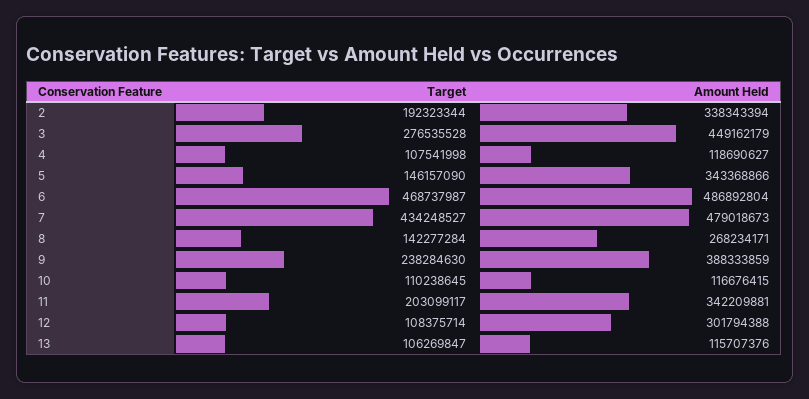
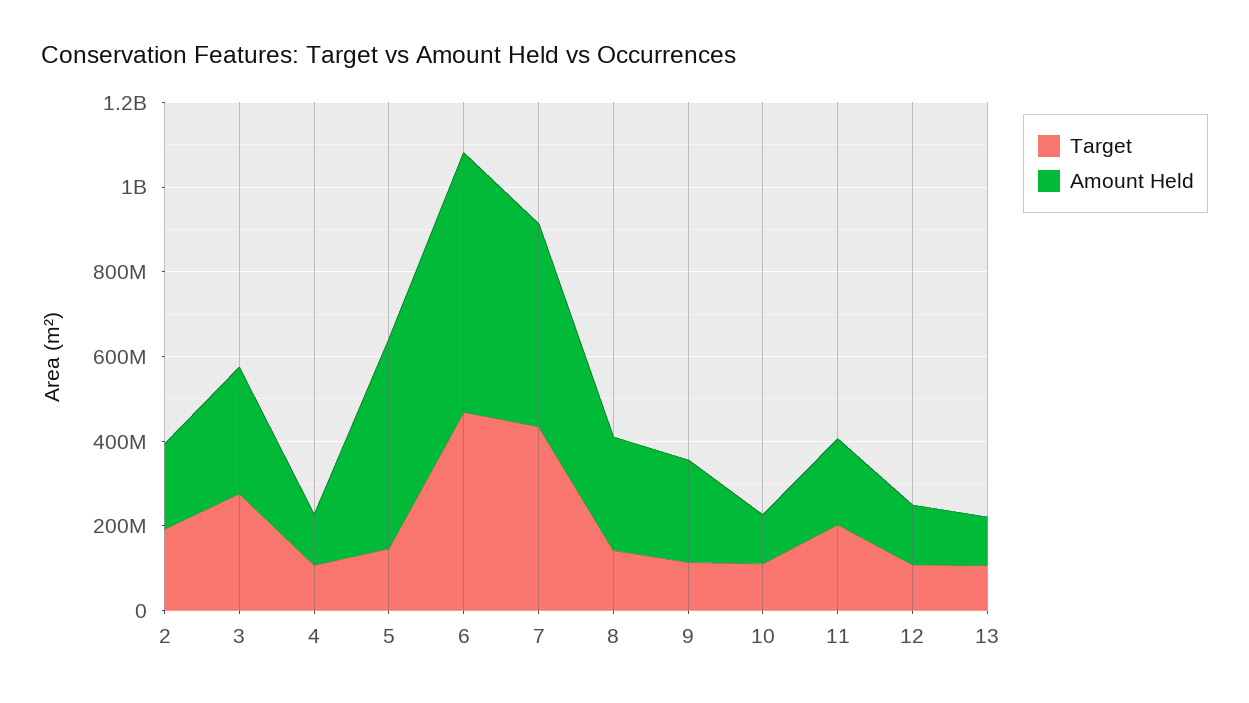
  {
    "Target": {
      "2": 192323344,
      "3": 276535528,
      "4": 107541998,
      "5": 146157090,
      "6": 468737987,
      "7": 434248527,
      "8": 142277284,
-     "9": 238284630,
+     "9": 100000000,
      "10": 110238645,
      "11": 203099117,
      "12": 108375714,
      "13": 106269847
    },
    "Amount Held": {
-     "2": 338343394,
+     "2": 200000000,
-     "3": 449162179,
+     "3": 300000000,
      "4": 118690627,
-     "5": 343368866,
+     "5": 500000000,
-     "6": 486892804,
+     "6": 600000000,
      "7": 479018673,
      "8": 268234171,
-     "9": 388333859,
+     "9": 250000000,
      "10": 116676415,
-     "11": 342209881,
+     "11": 200000000,
-     "12": 301794388,
+     "12": 150000000,
      "13": 115707376
    }
  }

